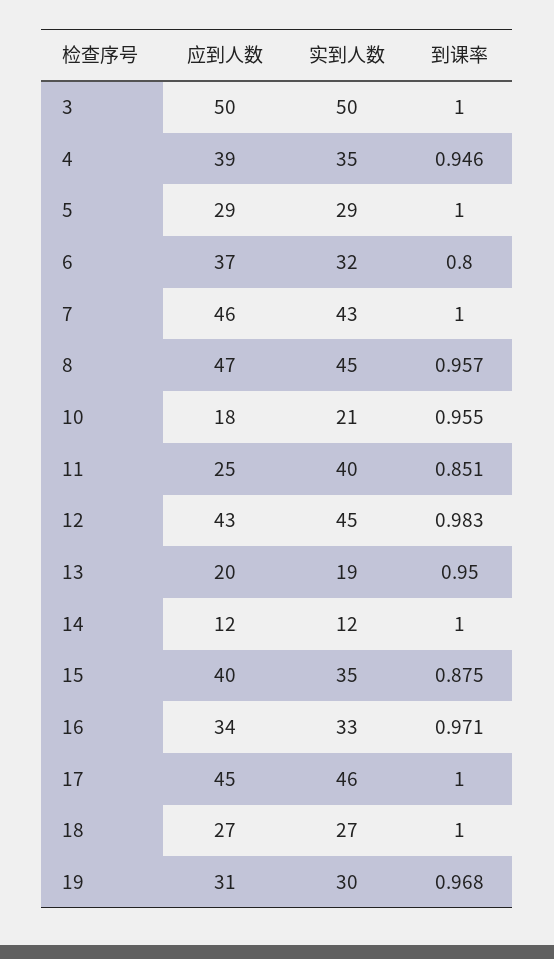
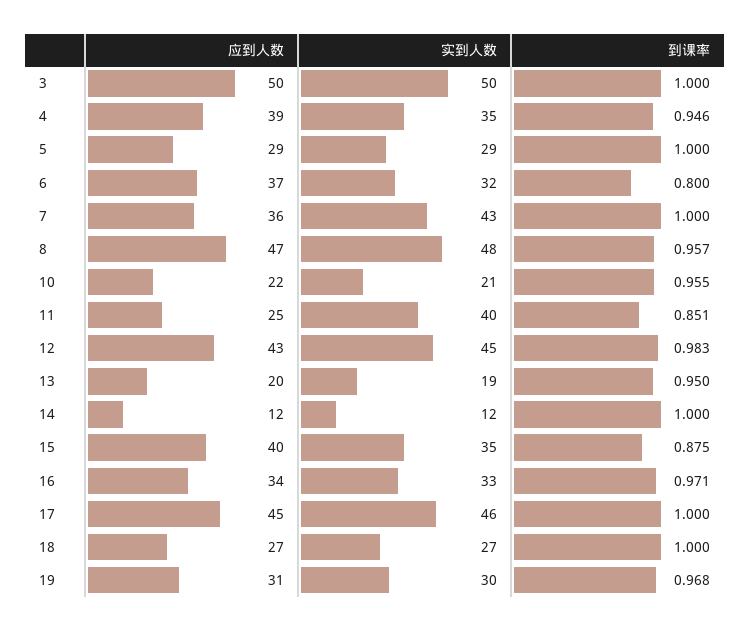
  {
    "应到人数": {
      "3": 50,
      "4": 39,
      "5": 29,
      "6": 37,
-     "7": 46,
+     "7": 36,
      "8": 47,
-     "10": 18,
+     "10": 22,
      "11": 25,
      "12": 43,
      "13": 20,
      "14": 12,
      "15": 40,
      "16": 34,
      "17": 45,
      "18": 27,
      "19": 31
    },
    "实到人数": {
      "3": 50,
      "4": 35,
      "5": 29,
      "6": 32,
      "7": 43,
-     "8": 45,
+     "8": 48,
      "10": 21,
      "11": 40,
      "12": 45,
      "13": 19,
      "14": 12,
      "15": 35,
      "16": 33,
      "17": 46,
      "18": 27,
      "19": 30
    },
    "到课率": {
      "3": 1,
      "4": 0.946,
      "5": 1,
      "6": 0.8,
      "7": 1,
      "8": 0.957,
      "10": 0.955,
      "11": 0.851,
      "12": 0.983,
      "13": 0.95,
      "14": 1,
      "15": 0.875,
      "16": 0.971,
      "17": 1,
      "18": 1,
      "19": 0.968
    }
  }

